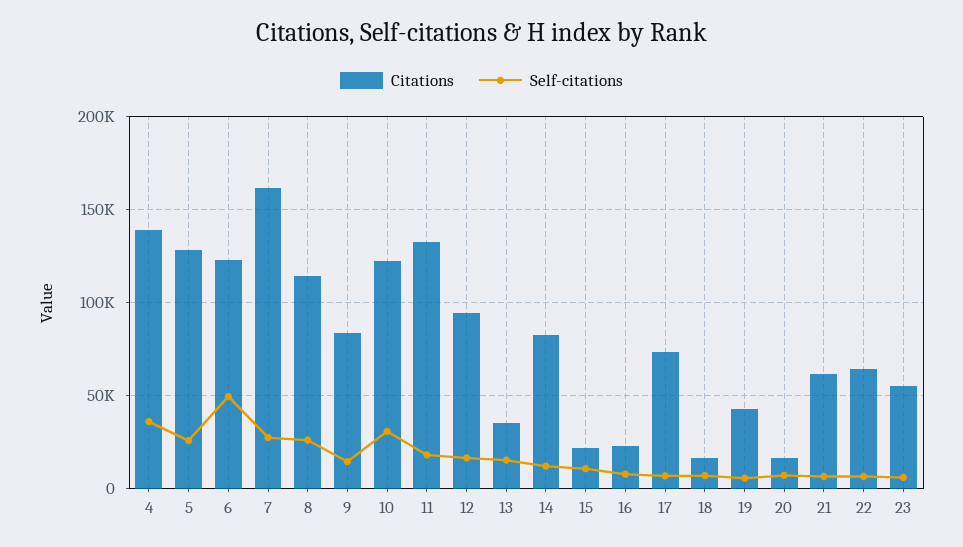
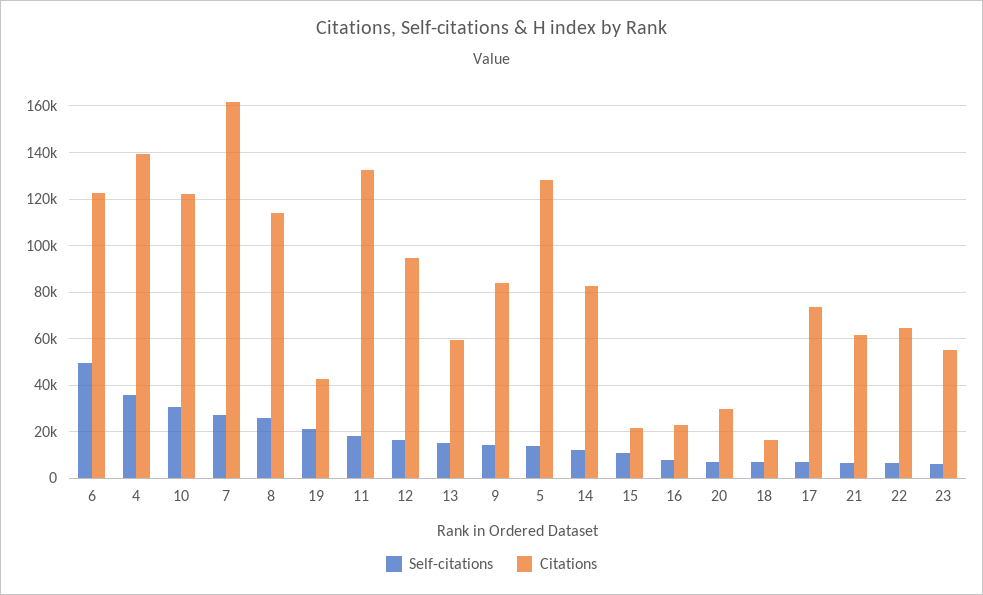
  {
    "Citations": {
      "4": 140000,
      "5": 130000,
      "6": 125000,
      "7": 160000,
      "8": 115000,
      "9": 85000,
      "10": 120000,
      "11": 135000,
      "12": 95000,
-     "13": 35000,
+     "13": 60000,
      "14": 85000,
      "15": 20000,
      "16": 25000,
      "17": 75000,
      "18": 15000,
      "19": 45000,
-     "20": 15000,
+     "20": 30000,
      "21": 60000,
      "22": 65000,
      "23": 55000
    },
    "Self-citations": {
      "4": 35000,
-     "5": 25000,
+     "5": 15000,
      "6": 50000,
      "7": 25000,
      "8": 25000,
      "9": 15000,
      "10": 30000,
      "11": 20000,
      "12": 15000,
      "13": 15000,
      "14": 10000,
      "15": 10000,
      "16": 10000,
      "17": 5000,
      "18": 5000,
-     "19": 5000,
+     "19": 20000,
      "20": 5000,
      "21": 5000,
      "22": 5000,
      "23": 5000
    }
  }

